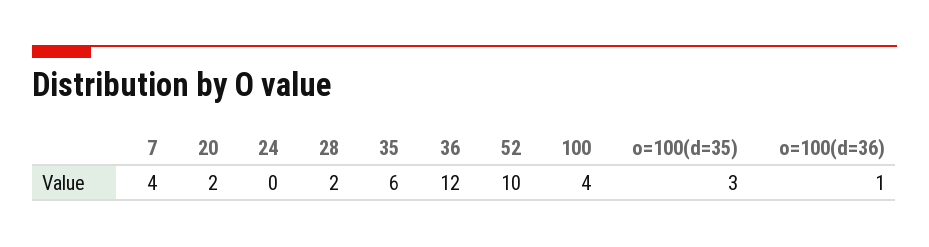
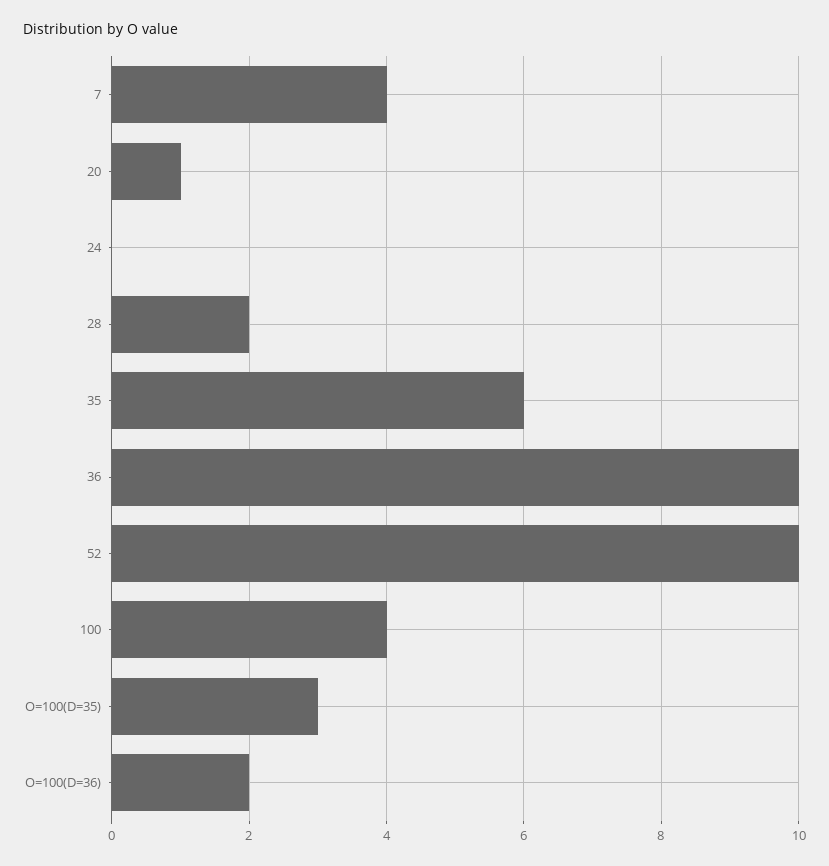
  {
    "7": 4,
-   "20": 2,
+   "20": 1,
    "24": 0,
    "28": 2,
    "35": 6,
-   "36": 12,
+   "36": 10,
    "52": 10,
    "100": 4,
    "o=100(d=35)": 3,
-   "o=100(d=36)": 1
+   "o=100(d=36)": 2
  }

